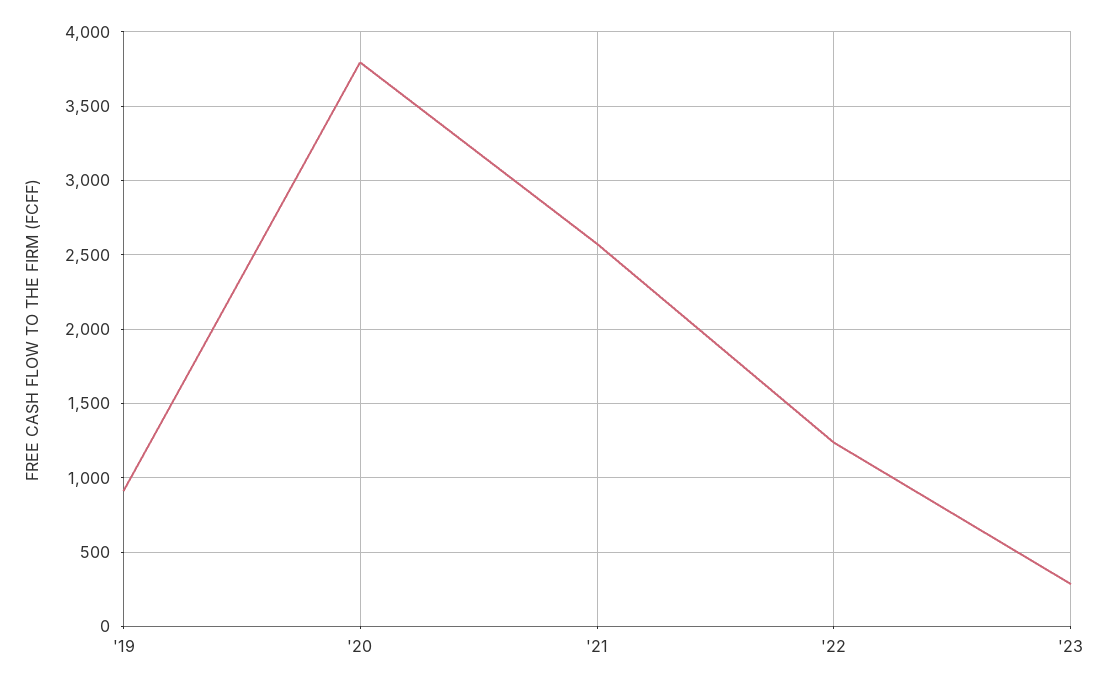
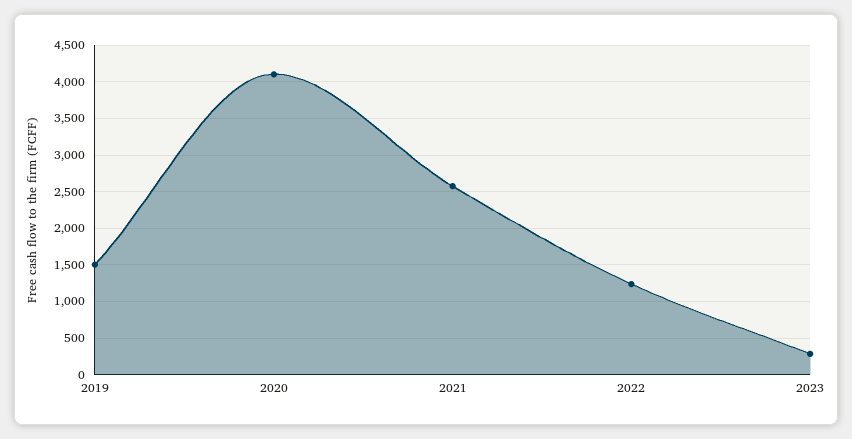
  {
-   "'19": 900,
+   "'19": 1500,
-   "'20": 3800,
+   "'20": 4100,
    "'21": 2600,
    "'22": 1250,
    "'23": 300
  }

